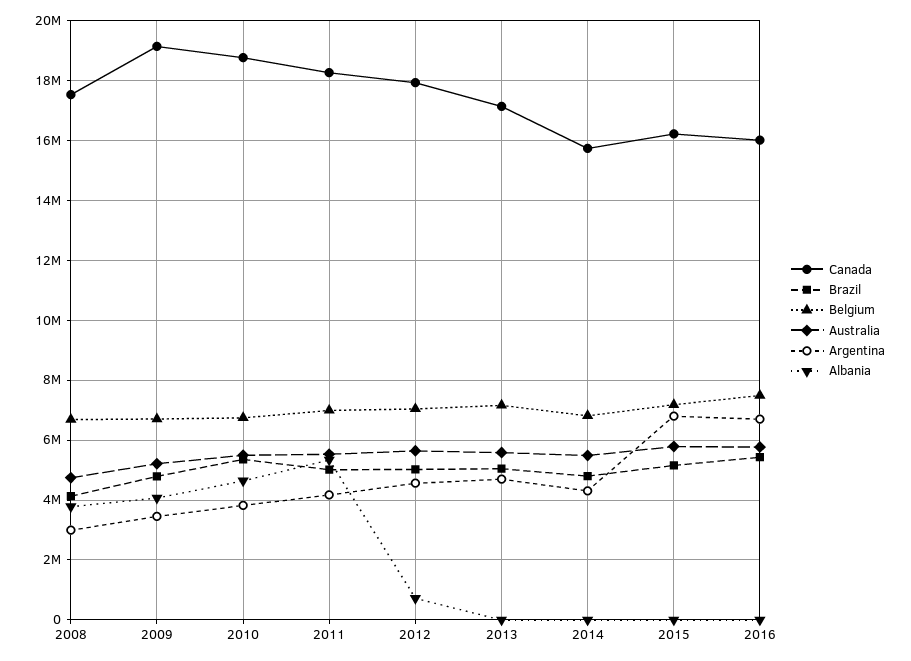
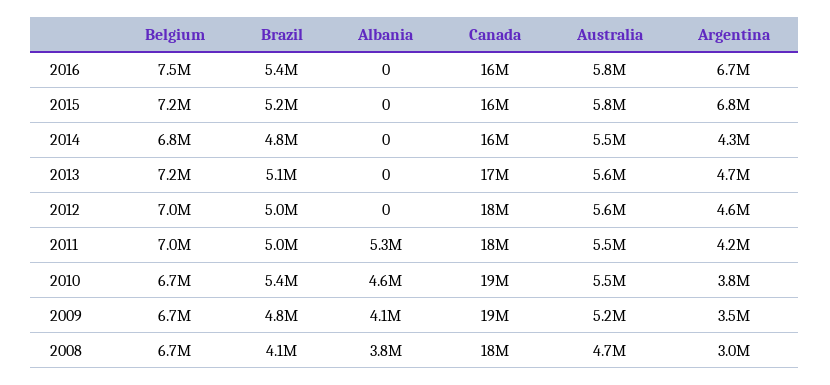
  {
    "Canada": {
      "2008": 18000000,
      "2009": 19000000,
      "2010": 19000000,
      "2011": 18000000,
      "2012": 18000000,
      "2013": 17000000,
      "2014": 16000000,
      "2015": 16000000,
      "2016": 16000000
    },
    "Brazil": {
      "2008": 4100000,
      "2009": 4800000,
      "2010": 5400000,
      "2011": 5000000,
      "2012": 5000000,
      "2013": 5100000,
      "2014": 4800000,
      "2015": 5200000,
      "2016": 5400000
    },
    "Belgium": {
      "2008": 6700000,
      "2009": 6700000,
      "2010": 6700000,
      "2011": 7000000,
      "2012": 7000000,
      "2013": 7200000,
      "2014": 6800000,
      "2015": 7200000,
      "2016": 7500000
    },
    "Australia": {
      "2008": 4700000,
      "2009": 5200000,
      "2010": 5500000,
      "2011": 5500000,
      "2012": 5600000,
      "2013": 5600000,
      "2014": 5500000,
      "2015": 5800000,
      "2016": 5800000
    },
    "Argentina": {
      "2008": 3000000,
      "2009": 3500000,
      "2010": 3800000,
      "2011": 4200000,
      "2012": 4600000,
      "2013": 4700000,
      "2014": 4300000,
      "2015": 6800000,
      "2016": 6700000
    },
    "Albania": {
      "2008": 3800000,
      "2009": 4100000,
      "2010": 4600000,
      "2011": 5300000,
-     "2012": 750000,
+     "2012": 0,
      "2013": 0,
      "2014": 0,
      "2015": 0,
      "2016": 0
    }
  }

